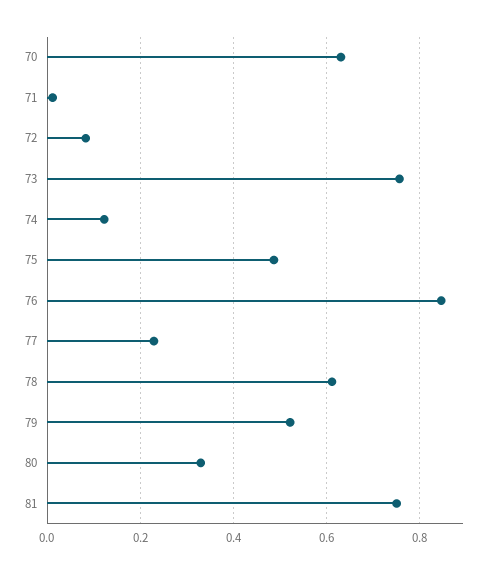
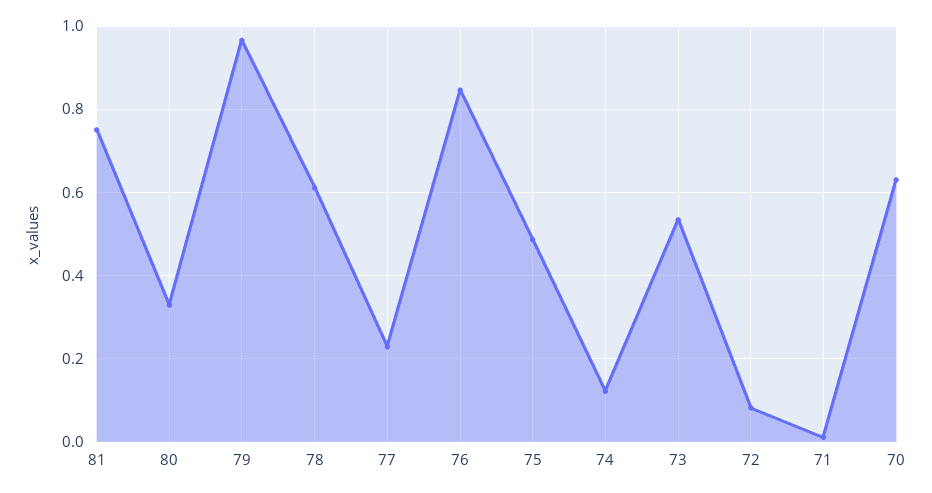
  {
    "70": 0.64,
    "71": 0.02,
    "72": 0.08,
-   "73": 0.76,
+   "73": 0.54,
    "74": 0.12,
    "75": 0.48,
    "76": 0.84,
    "77": 0.22,
    "78": 0.62,
-   "79": 0.52,
+   "79": 0.96,
    "80": 0.32,
    "81": 0.76
  }

